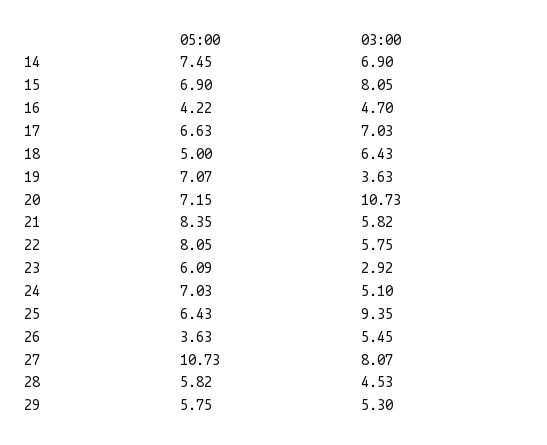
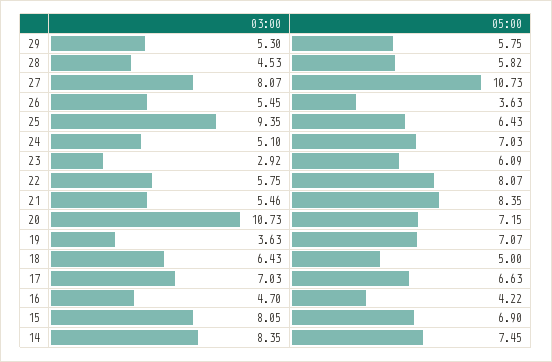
  {
    "05:00": {
      "14": 7.45,
      "15": 6.9,
      "16": 4.22,
      "17": 6.63,
      "18": 5,
      "19": 7.07,
      "20": 7.15,
      "21": 8.35,
-     "22": 8.05,
+     "22": 8.07,
      "23": 6.09,
      "24": 7.03,
      "25": 6.43,
      "26": 3.63,
      "27": 10.73,
      "28": 5.82,
      "29": 5.75
    },
    "03:00": {
-     "14": 6.9,
+     "14": 8.35,
      "15": 8.05,
      "16": 4.7,
      "17": 7.03,
      "18": 6.43,
      "19": 3.63,
      "20": 10.73,
-     "21": 5.82,
+     "21": 5.46,
      "22": 5.75,
      "23": 2.92,
      "24": 5.1,
      "25": 9.35,
      "26": 5.45,
      "27": 8.07,
      "28": 4.53,
      "29": 5.3
    }
  }

